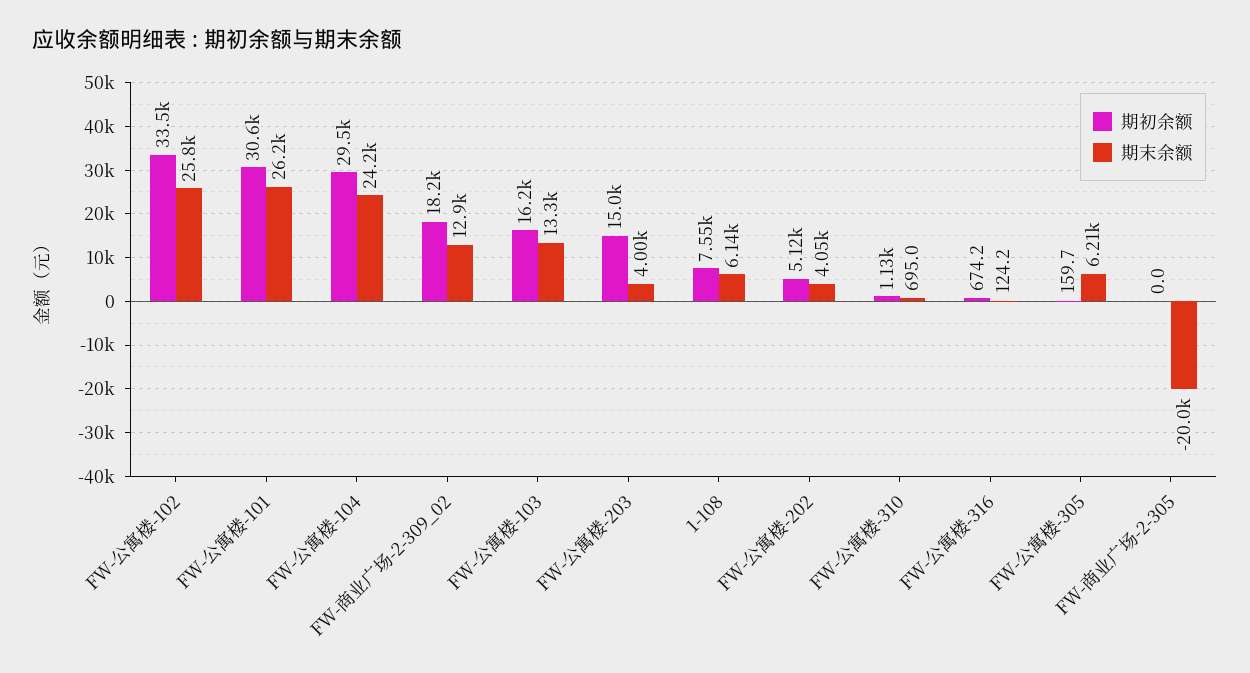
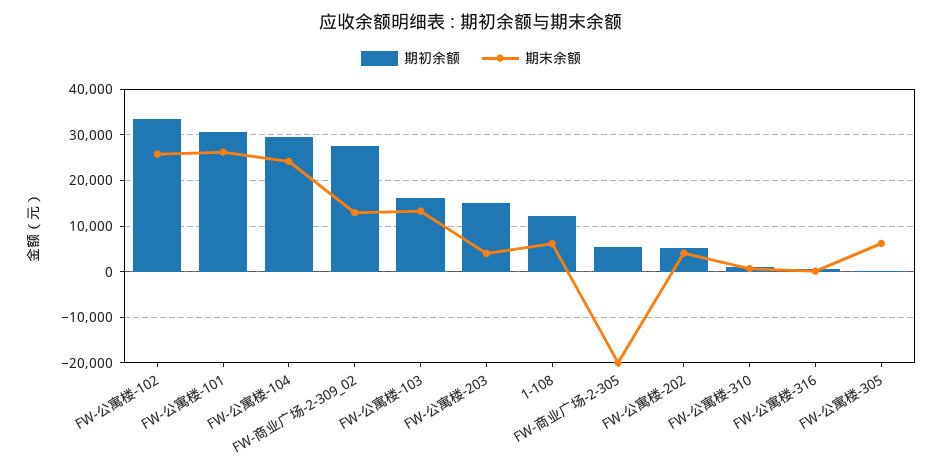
  {
    "期初余额": {
      "FW-公寓楼-102": 33500,
      "FW-公寓楼-101": 30600,
      "FW-公寓楼-104": 29500,
-     "FW-商业广场-2-309_02": 18200,
+     "FW-商业广场-2-309_02": 28000,
      "FW-公寓楼-103": 16200,
      "FW-公寓楼-203": 15000,
-     "1-108": 7550,
+     "1-108": 12000,
      "FW-公寓楼-202": 5120,
      "FW-公寓楼-310": 1130,
      "FW-公寓楼-316": 674.2,
      "FW-公寓楼-305": 159.7,
-     "FW-商业广场-2-305": 0
+     "FW-商业广场-2-305": 6000
    },
    "期末余额": {
      "FW-公寓楼-102": 25800,
      "FW-公寓楼-101": 26200,
      "FW-公寓楼-104": 24200,
      "FW-商业广场-2-309_02": 12900,
      "FW-公寓楼-103": 13300,
      "FW-公寓楼-203": 4000,
      "1-108": 6140,
      "FW-公寓楼-202": 4050,
      "FW-公寓楼-310": 695,
      "FW-公寓楼-316": 124.2,
      "FW-公寓楼-305": 6210,
      "FW-商业广场-2-305": -20000
    }
  }

